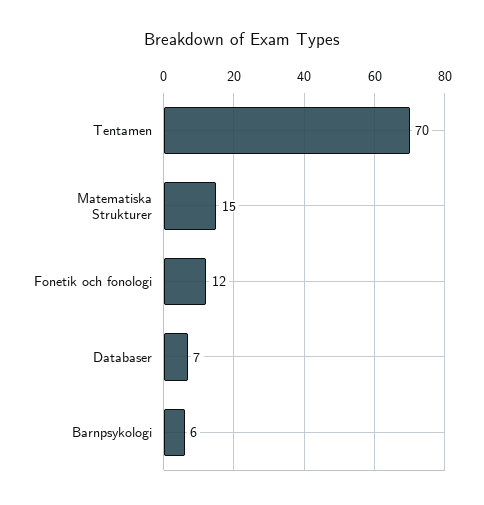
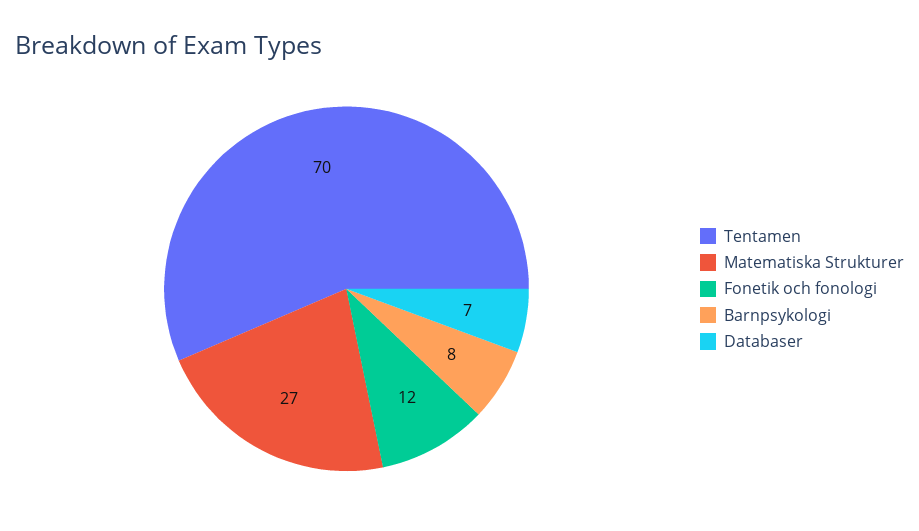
  {
    "Tentamen": 70,
-   "Matematiska Strukturer": 15,
+   "Matematiska Strukturer": 27,
    "Fonetik och fonologi": 12,
    "Databaser": 7,
-   "Barnpsykologi": 6
+   "Barnpsykologi": 8
  }

